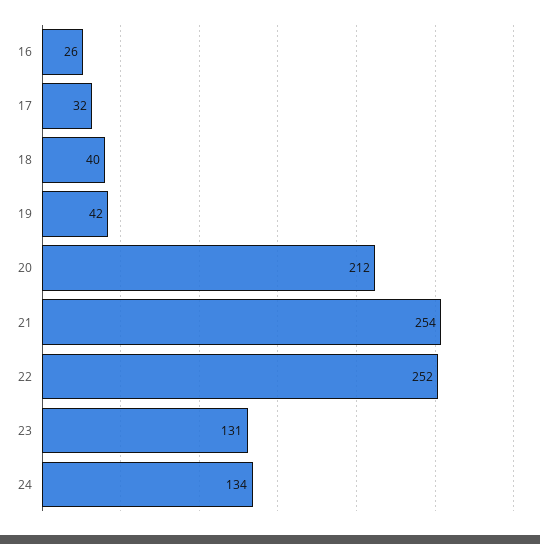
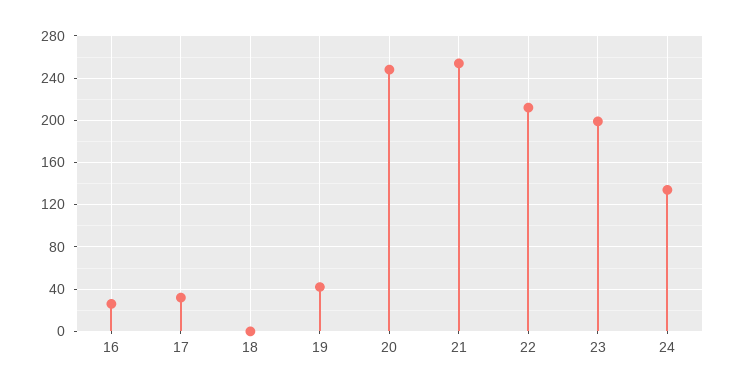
  {
    "16": 26,
    "17": 32,
-   "18": 40,
+   "18": 0,
    "19": 42,
-   "20": 212,
+   "20": 250,
    "21": 254,
-   "22": 252,
+   "22": 210,
-   "23": 131,
+   "23": 200,
    "24": 134
  }

